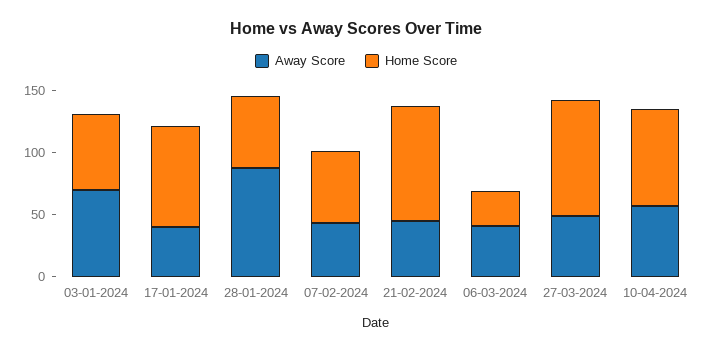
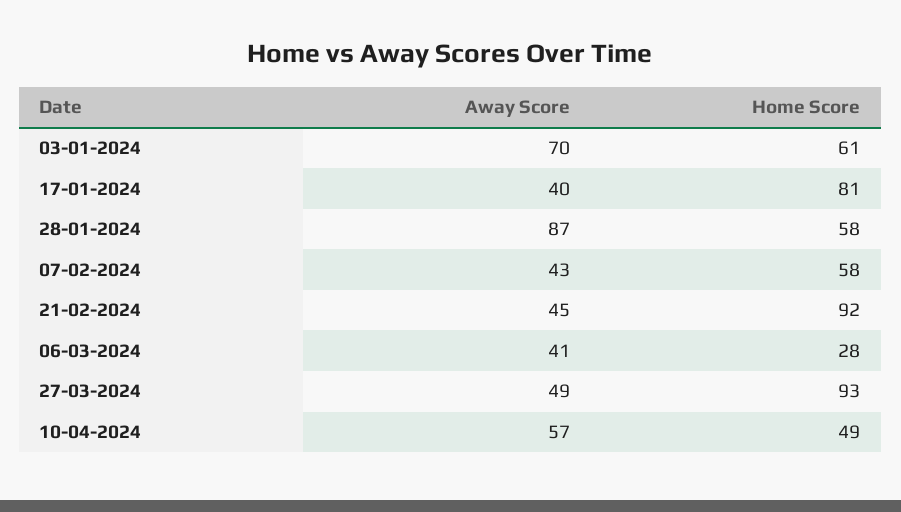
  {
    "Away Score": {
      "03-01-2024": 70,
      "17-01-2024": 40,
      "28-01-2024": 87,
      "07-02-2024": 43,
      "21-02-2024": 45,
      "06-03-2024": 41,
      "27-03-2024": 49,
      "10-04-2024": 57
    },
    "Home Score": {
      "03-01-2024": 61,
      "17-01-2024": 81,
      "28-01-2024": 58,
      "07-02-2024": 58,
      "21-02-2024": 92,
      "06-03-2024": 28,
      "27-03-2024": 93,
-     "10-04-2024": 80
+     "10-04-2024": 49
    }
  }

